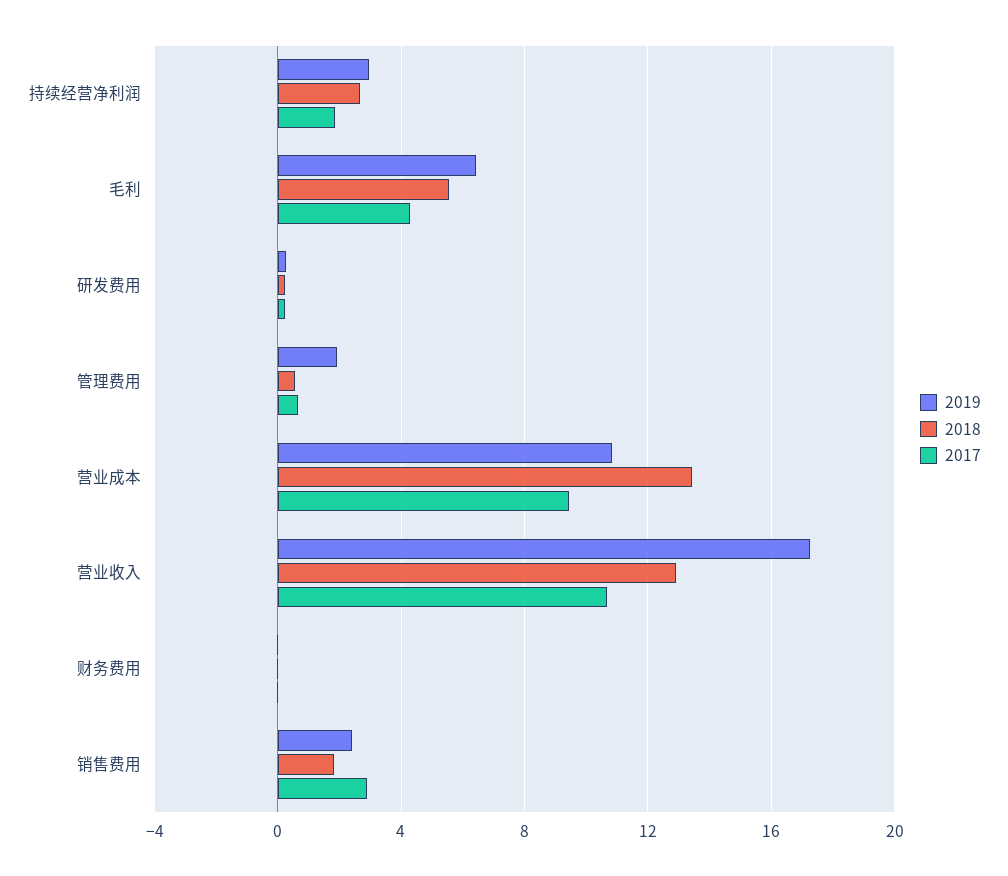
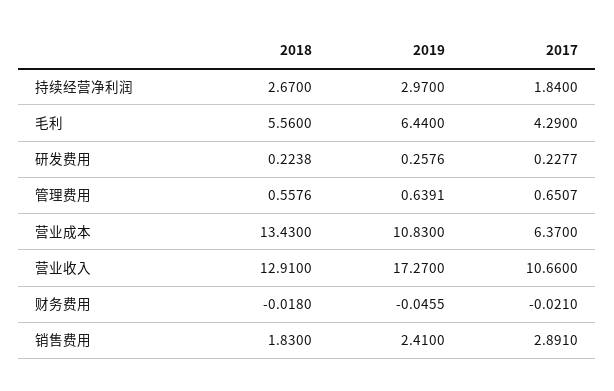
  {
    "2019": {
      "持续经营净利润": 2.97,
      "毛利": 6.44,
      "研发费用": 0.2576,
-     "管理费用": 2,
+     "管理费用": 0.6391,
      "营业成本": 10.83,
      "营业收入": 17.27,
      "财务费用": -0.0455,
      "销售费用": 2.41
    },
    "2018": {
      "持续经营净利润": 2.67,
      "毛利": 5.56,
      "研发费用": 0.2238,
      "管理费用": 0.5576,
      "营业成本": 13.43,
      "营业收入": 12.91,
      "财务费用": -0.018,
      "销售费用": 1.83
    },
    "2017": {
      "持续经营净利润": 1.84,
      "毛利": 4.29,
      "研发费用": 0.2277,
      "管理费用": 0.6507,
-     "营业成本": 9.5,
+     "营业成本": 6.37,
      "营业收入": 10.66,
      "财务费用": -0.021,
      "销售费用": 2.891
    }
  }

